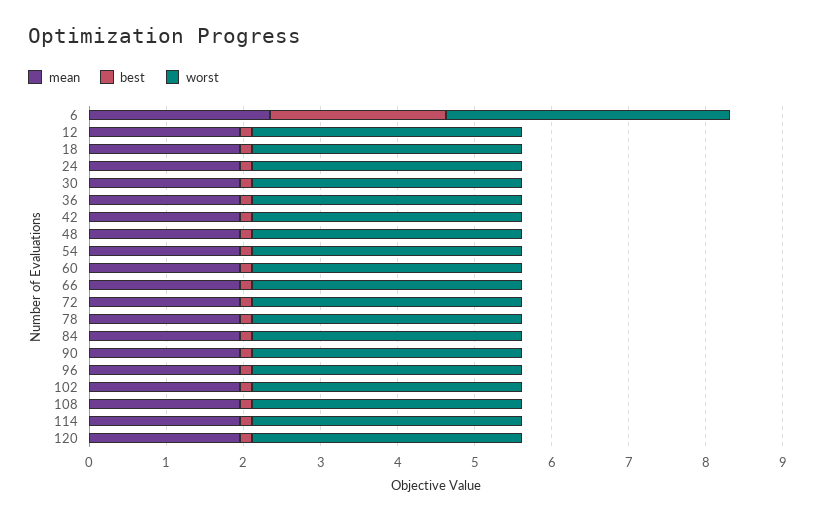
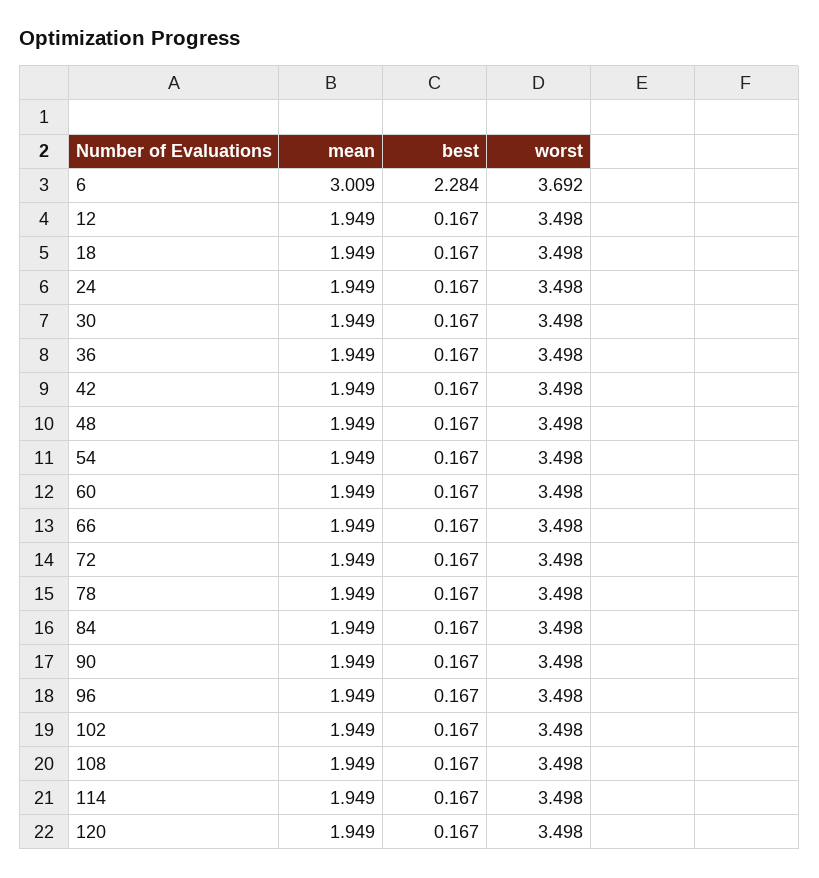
  {
    "mean": {
-     "6": 2.4,
+     "6": 3.009,
      "12": 1.949,
      "18": 1.949,
      "24": 1.949,
      "30": 1.949,
      "36": 1.949,
      "42": 1.949,
      "48": 1.949,
      "54": 1.949,
      "60": 1.949,
      "66": 1.949,
      "72": 1.949,
      "78": 1.949,
      "84": 1.949,
      "90": 1.949,
      "96": 1.949,
      "102": 1.949,
      "108": 1.949,
      "114": 1.949,
      "120": 1.949
    },
    "best": {
      "6": 2.284,
      "12": 0.167,
      "18": 0.167,
      "24": 0.167,
      "30": 0.167,
      "36": 0.167,
      "42": 0.167,
      "48": 0.167,
      "54": 0.167,
      "60": 0.167,
      "66": 0.167,
      "72": 0.167,
      "78": 0.167,
      "84": 0.167,
      "90": 0.167,
      "96": 0.167,
      "102": 0.167,
      "108": 0.167,
      "114": 0.167,
      "120": 0.167
    },
    "worst": {
      "6": 3.692,
      "12": 3.498,
      "18": 3.498,
      "24": 3.498,
      "30": 3.498,
      "36": 3.498,
      "42": 3.498,
      "48": 3.498,
      "54": 3.498,
      "60": 3.498,
      "66": 3.498,
      "72": 3.498,
      "78": 3.498,
      "84": 3.498,
      "90": 3.498,
      "96": 3.498,
      "102": 3.498,
      "108": 3.498,
      "114": 3.498,
      "120": 3.498
    }
  }

